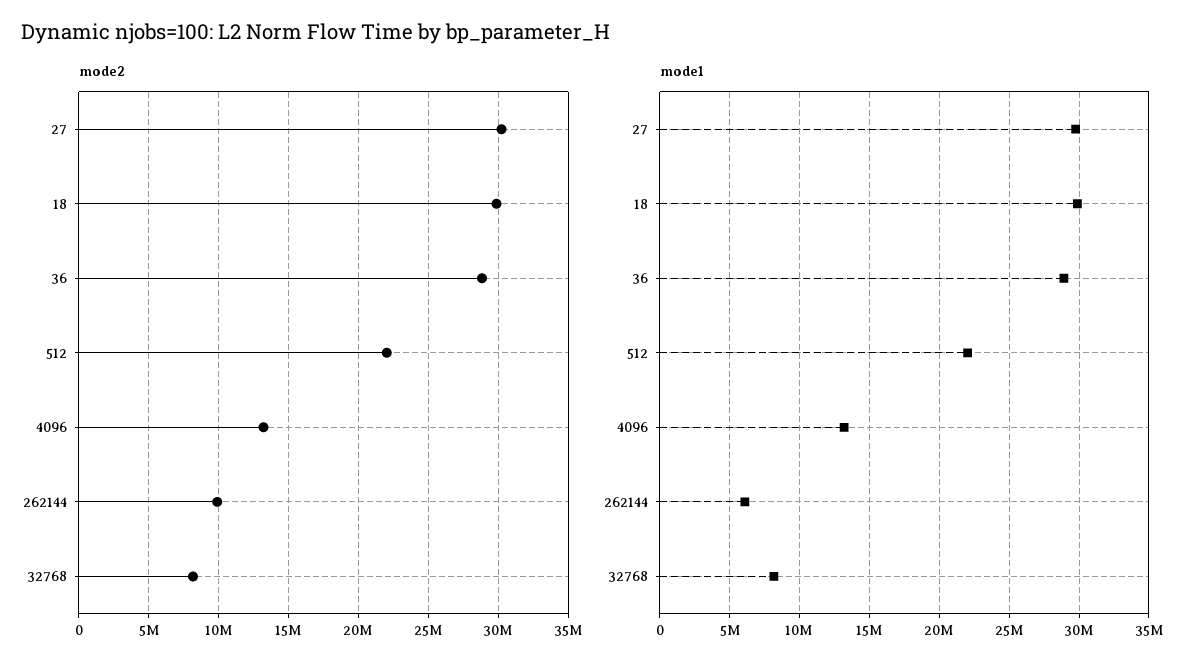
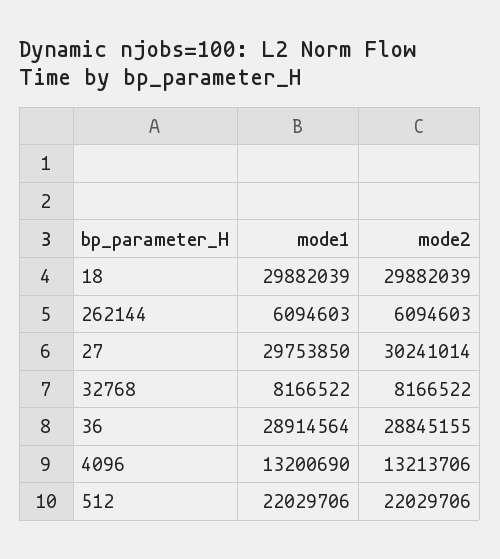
  {
    "mode2": {
      "27": 30241014,
      "18": 29882039,
      "36": 28845155,
      "512": 22029706,
      "4096": 13213706,
-     "262144": 10000000,
+     "262144": 6094603,
      "32768": 8166522
    },
    "mode1": {
      "27": 29753850,
      "18": 29882039,
      "36": 28914564,
      "512": 22029706,
      "4096": 13200690,
      "262144": 6094603,
      "32768": 8166522
    }
  }

